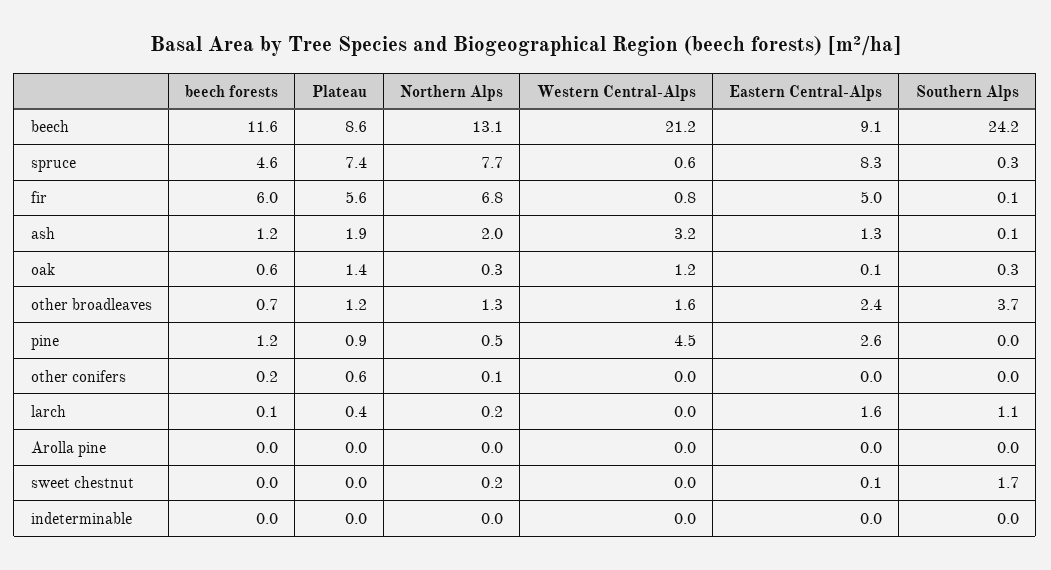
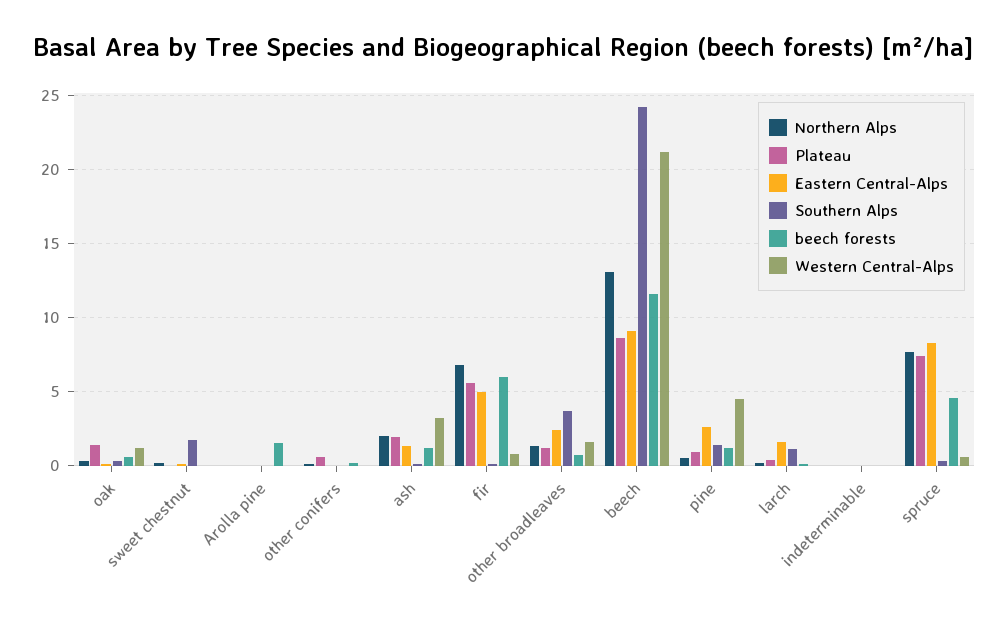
  {
    "beech forests": {
      "beech": 11.6,
      "spruce": 4.6,
      "fir": 6,
      "ash": 1.2,
      "oak": 0.6,
      "other broadleaves": 0.7,
      "pine": 1.2,
      "other conifers": 0.2,
      "larch": 0.1,
-     "Arolla pine": 0,
+     "Arolla pine": 1.5,
      "sweet chestnut": 0,
      "indeterminable": 0
    },
    "Plateau": {
      "beech": 8.6,
      "spruce": 7.4,
      "fir": 5.6,
      "ash": 1.9,
      "oak": 1.4,
      "other broadleaves": 1.2,
      "pine": 0.9,
      "other conifers": 0.6,
      "larch": 0.4,
      "Arolla pine": 0,
      "sweet chestnut": 0,
      "indeterminable": 0
    },
    "Northern Alps": {
      "beech": 13.1,
      "spruce": 7.7,
      "fir": 6.8,
      "ash": 2,
      "oak": 0.3,
      "other broadleaves": 1.3,
      "pine": 0.5,
      "other conifers": 0.1,
      "larch": 0.2,
      "Arolla pine": 0,
      "sweet chestnut": 0.2,
      "indeterminable": 0
    },
    "Western Central-Alps": {
      "beech": 21.2,
      "spruce": 0.6,
      "fir": 0.8,
      "ash": 3.2,
      "oak": 1.2,
      "other broadleaves": 1.6,
      "pine": 4.5,
      "other conifers": 0,
      "larch": 0,
      "Arolla pine": 0,
      "sweet chestnut": 0,
      "indeterminable": 0
    },
    "Eastern Central-Alps": {
      "beech": 9.1,
      "spruce": 8.3,
      "fir": 5,
      "ash": 1.3,
      "oak": 0.1,
      "other broadleaves": 2.4,
      "pine": 2.6,
      "other conifers": 0,
      "larch": 1.6,
      "Arolla pine": 0,
      "sweet chestnut": 0.1,
      "indeterminable": 0
    },
    "Southern Alps": {
      "beech": 24.2,
      "spruce": 0.3,
      "fir": 0.1,
      "ash": 0.1,
      "oak": 0.3,
      "other broadleaves": 3.7,
-     "pine": 0,
+     "pine": 1.5,
      "other conifers": 0,
      "larch": 1.1,
      "Arolla pine": 0,
      "sweet chestnut": 1.7,
      "indeterminable": 0
    }
  }

